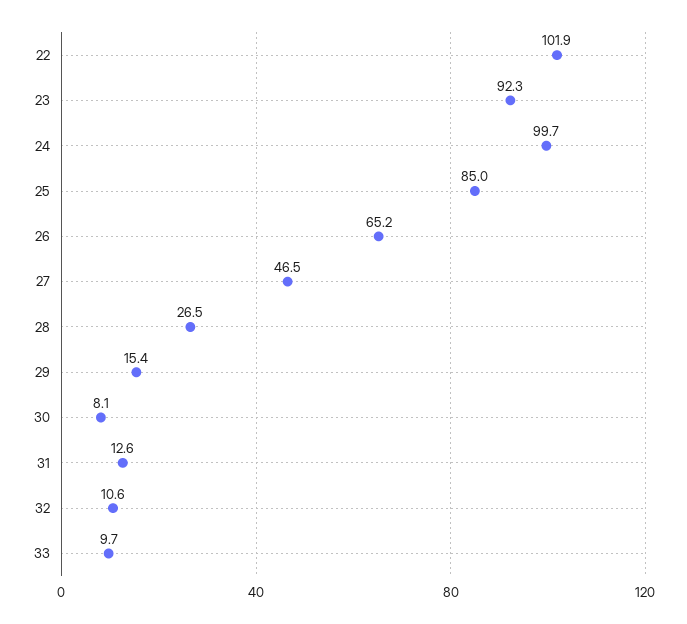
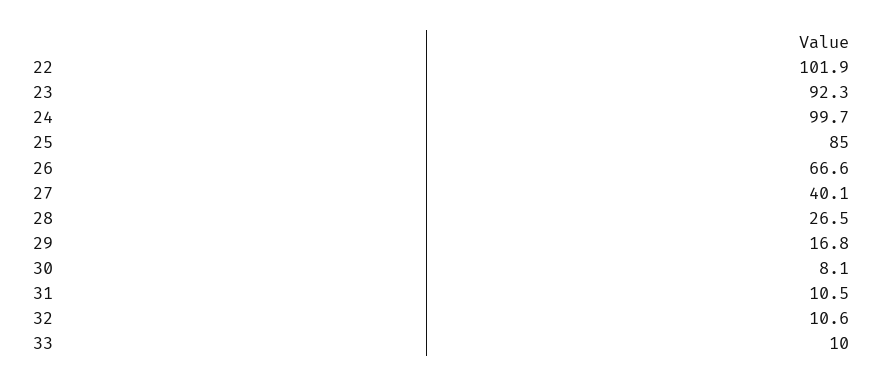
  {
    "22": 101.9,
    "23": 92.3,
    "24": 99.7,
    "25": 85,
-   "26": 65.2,
+   "26": 66.6,
-   "27": 46.5,
+   "27": 40.1,
    "28": 26.5,
-   "29": 15.4,
+   "29": 16.8,
    "30": 8.1,
-   "31": 12.6,
+   "31": 10.5,
    "32": 10.6,
-   "33": 9.7
+   "33": 10
  }

